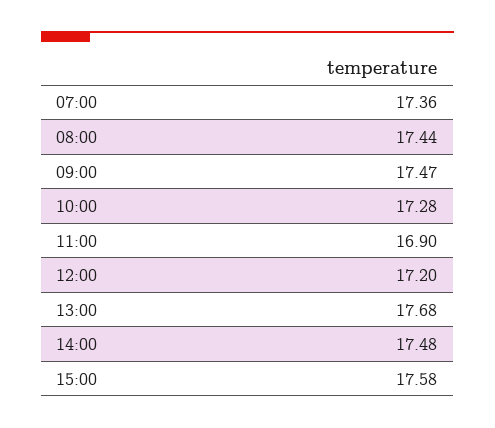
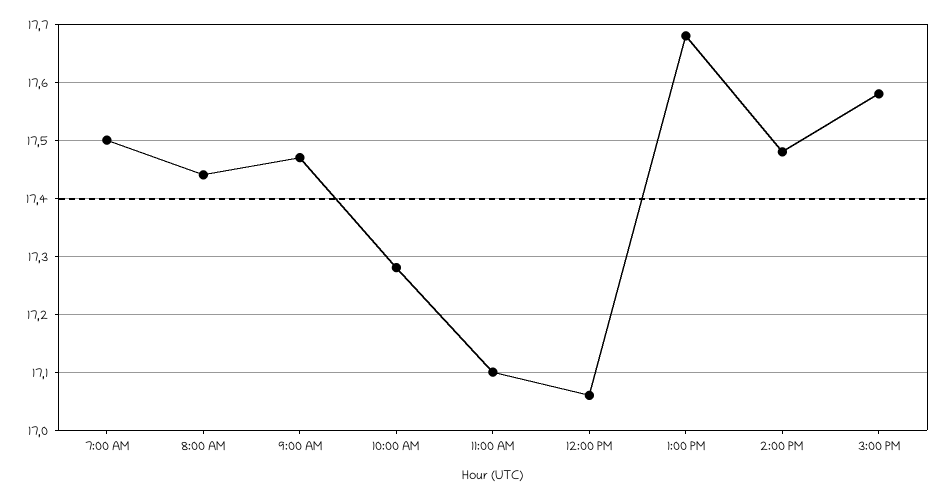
  {
-   "07:00": 17.36,
+   "07:00": 17.5,
    "08:00": 17.44,
    "09:00": 17.47,
    "10:00": 17.28,
-   "11:00": 16.9,
+   "11:00": 17.1,
-   "12:00": 17.2,
+   "12:00": 17.05,
    "13:00": 17.68,
    "14:00": 17.48,
    "15:00": 17.58
  }

